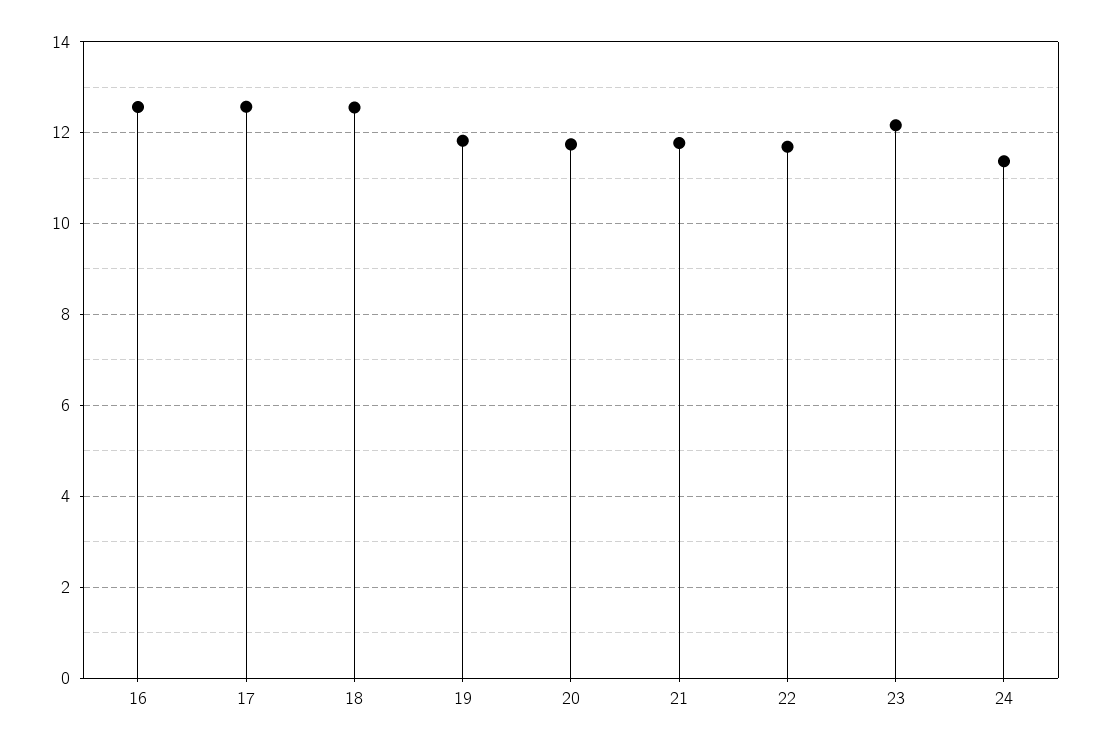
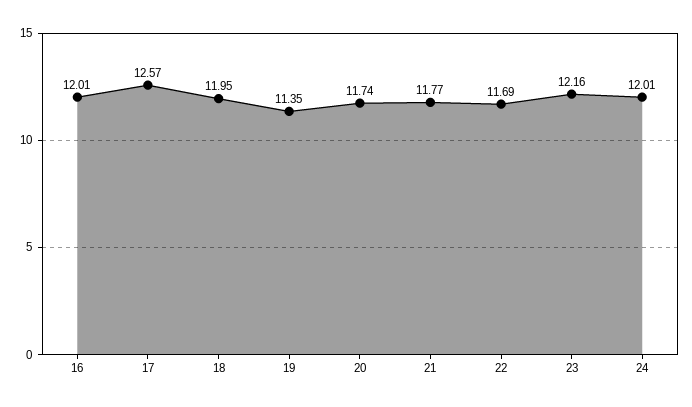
  {
-   "16": 12.6,
+   "16": 12.01,
    "17": 12.57,
-   "18": 12.6,
+   "18": 11.95,
-   "19": 11.8,
+   "19": 11.35,
    "20": 11.74,
    "21": 11.77,
    "22": 11.69,
    "23": 12.16,
-   "24": 11.4
+   "24": 12.01
  }

